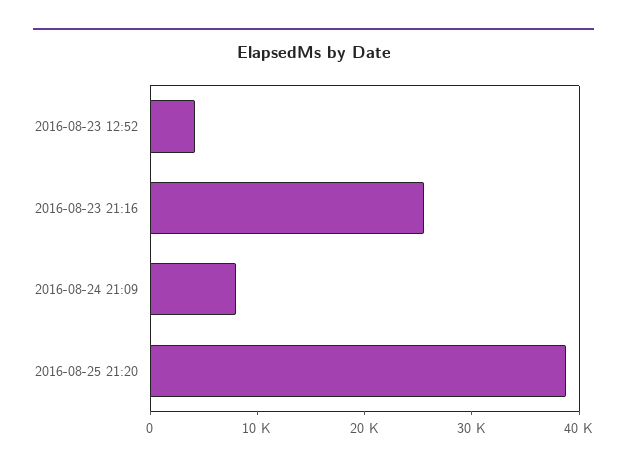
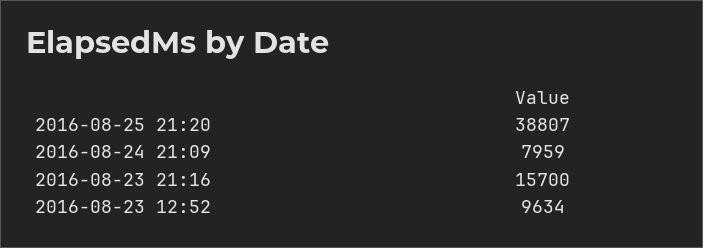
  {
-   "2016-08-23 12:52": 4000,
+   "2016-08-23 12:52": 9634,
-   "2016-08-23 21:16": 26000,
+   "2016-08-23 21:16": 15700,
    "2016-08-24 21:09": 7959,
    "2016-08-25 21:20": 38807
  }

